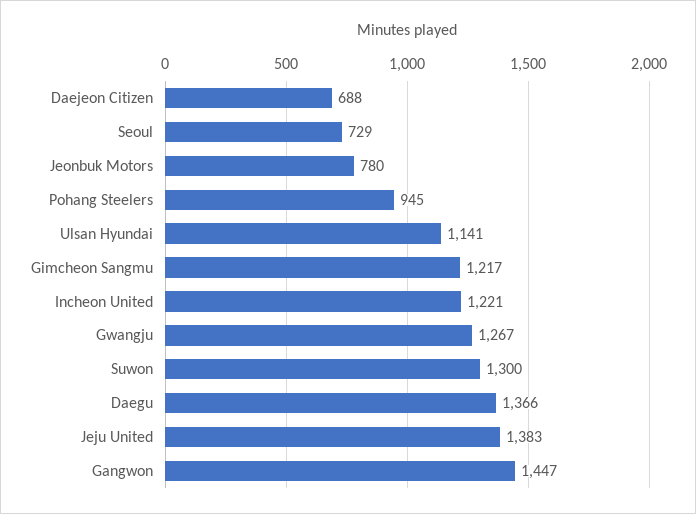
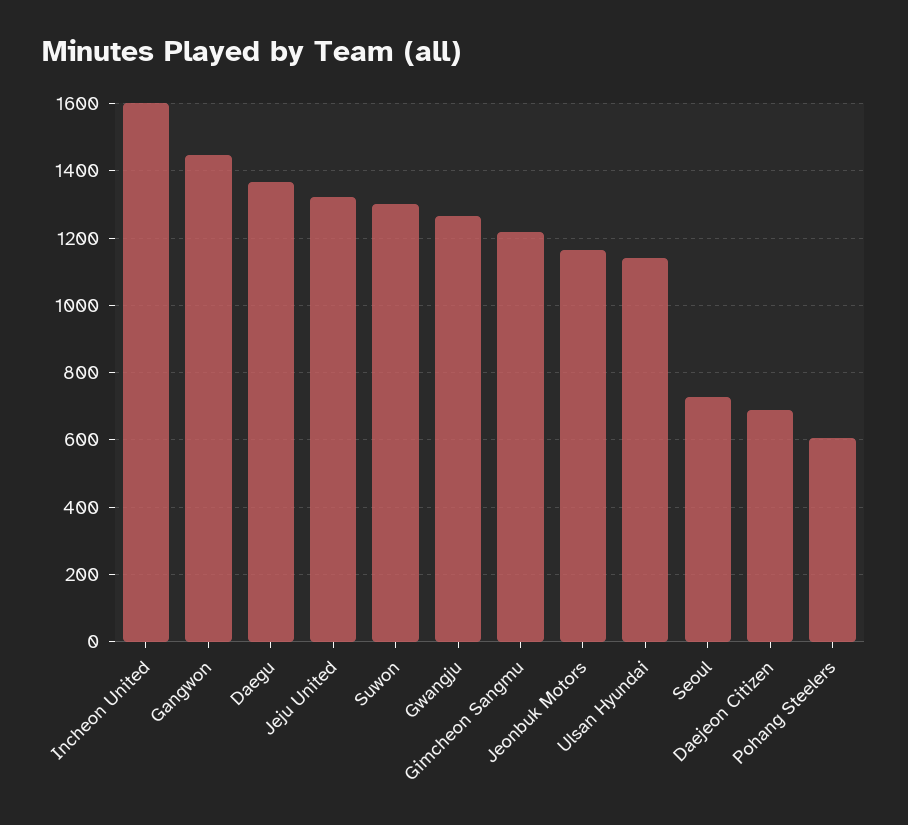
  {
    "Daejeon Citizen": 688,
    "Seoul": 729,
-   "Jeonbuk Motors": 780,
+   "Jeonbuk Motors": 1160,
-   "Pohang Steelers": 945,
+   "Pohang Steelers": 600,
    "Ulsan Hyundai": 1141,
    "Gimcheon Sangmu": 1217,
-   "Incheon United": 1221,
+   "Incheon United": 1600,
    "Gwangju": 1267,
    "Suwon": 1300,
    "Daegu": 1366,
-   "Jeju United": 1383,
+   "Jeju United": 1320,
    "Gangwon": 1447
  }

